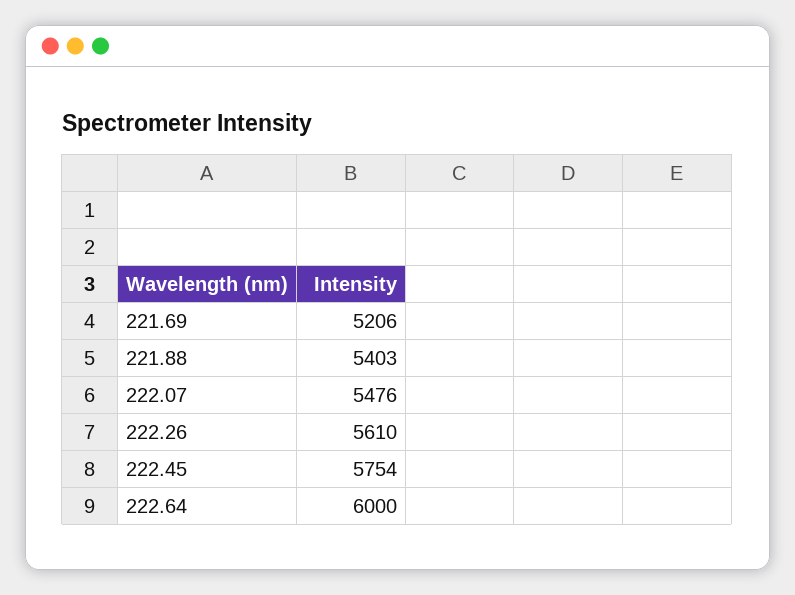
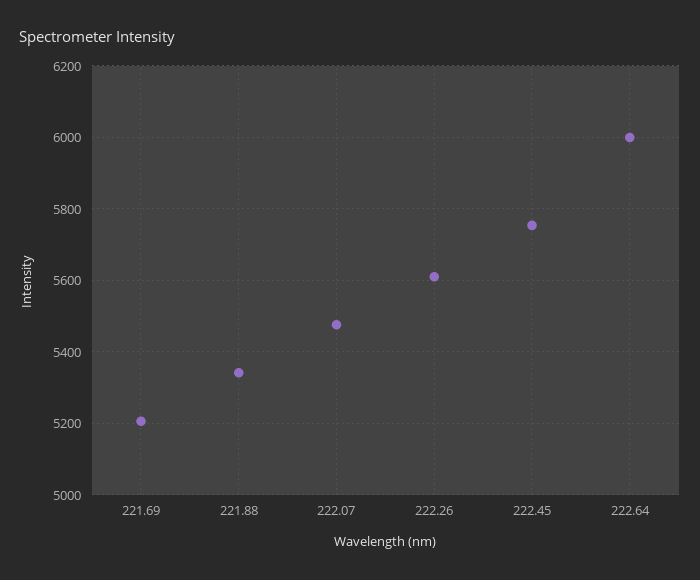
  {
    "221.69": 5206,
-   "221.88": 5403,
+   "221.88": 5340,
    "222.07": 5476,
    "222.26": 5610,
    "222.45": 5754,
    "222.64": 6000
  }

